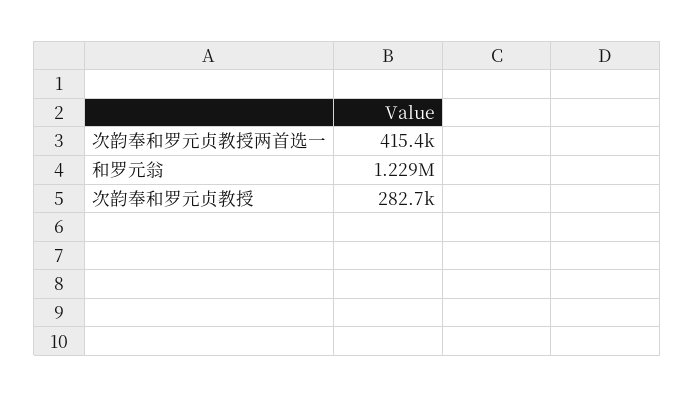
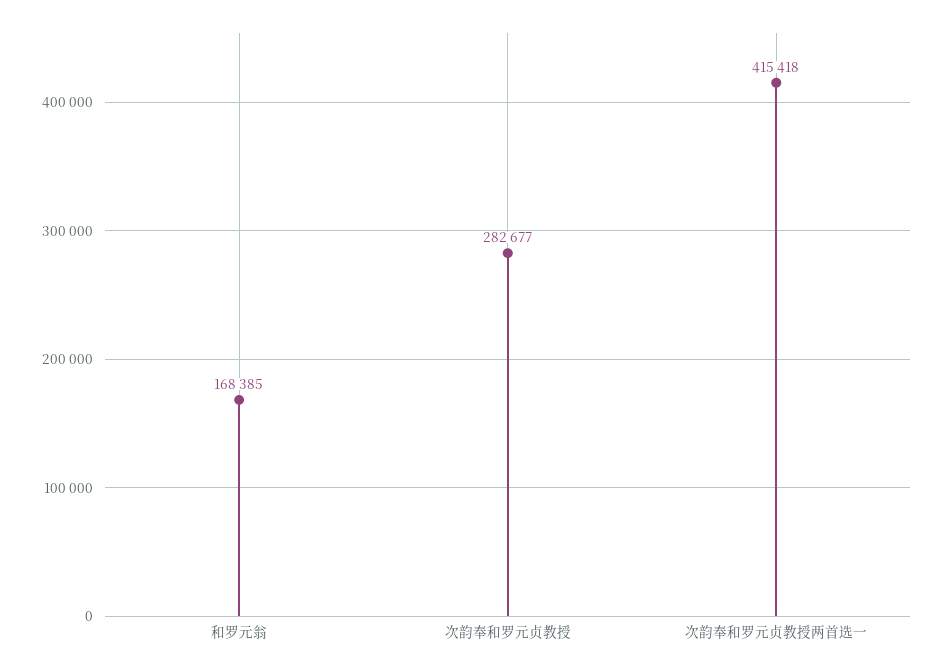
  {
    "次韵奉和罗元贞教授两首选一": 415418,
-   "和罗元翁": 1229000,
+   "和罗元翁": 168385,
    "次韵奉和罗元贞教授": 282677
  }

